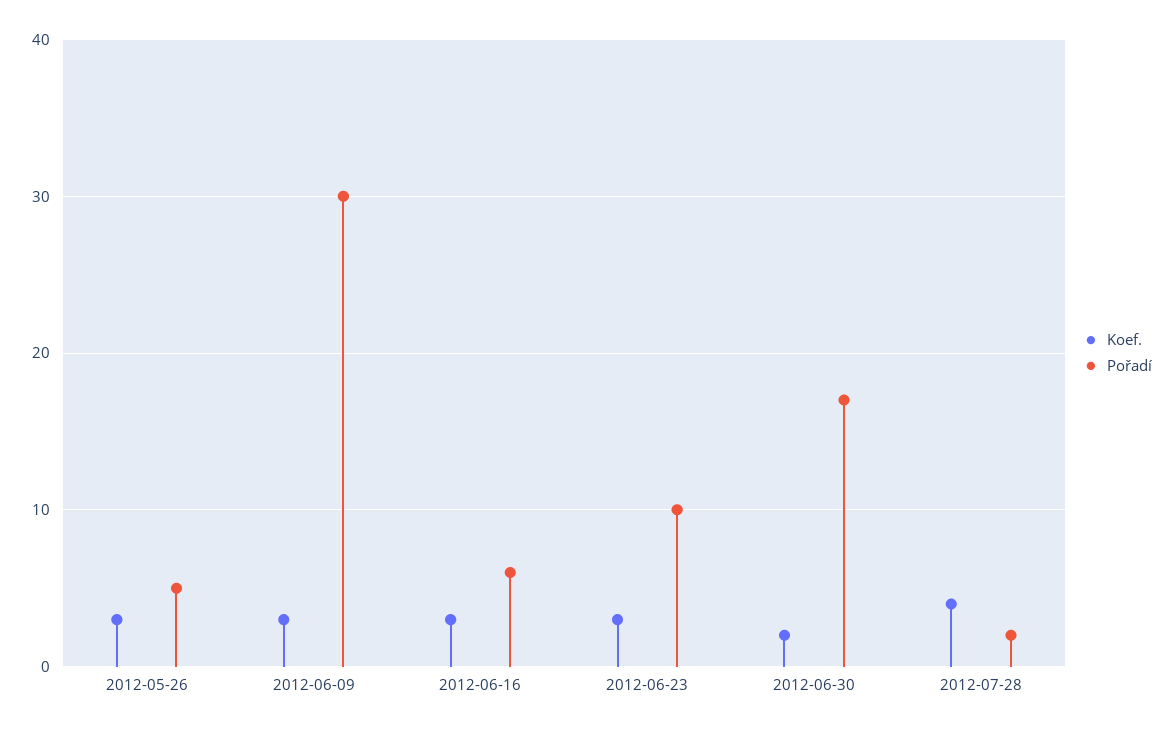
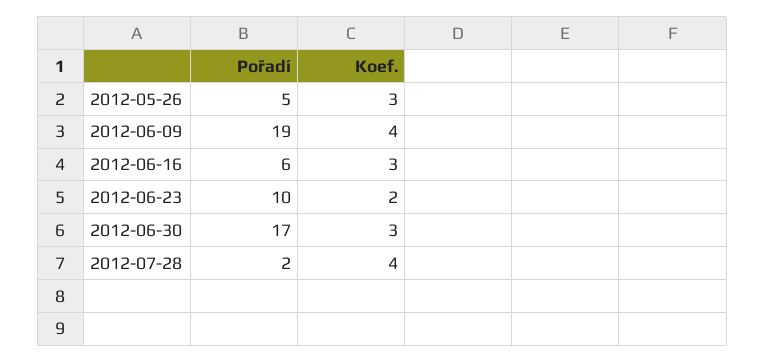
  {
    "Koef.": {
      "2012-05-26": 3,
-     "2012-06-09": 3,
+     "2012-06-09": 4,
      "2012-06-16": 3,
-     "2012-06-23": 3,
+     "2012-06-23": 2,
-     "2012-06-30": 2,
+     "2012-06-30": 3,
      "2012-07-28": 4
    },
    "Pořadí": {
      "2012-05-26": 5,
-     "2012-06-09": 30,
+     "2012-06-09": 19,
      "2012-06-16": 6,
      "2012-06-23": 10,
      "2012-06-30": 17,
      "2012-07-28": 2
    }
  }

